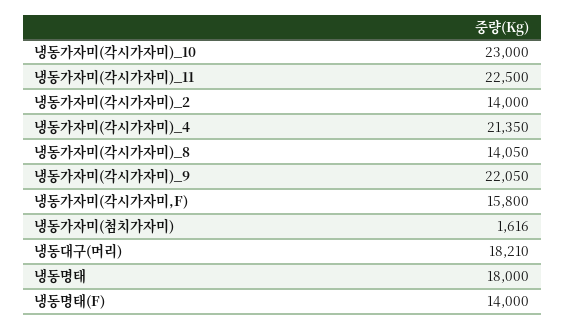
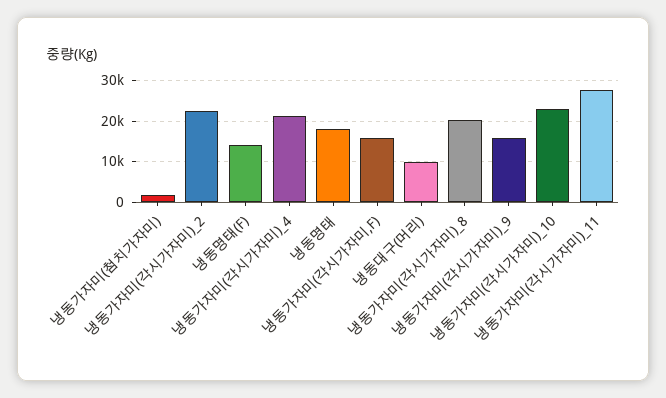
  {
    "냉동가자미(각시가자미)_10": 23000,
-   "냉동가자미(각시가자미)_11": 22500,
+   "냉동가자미(각시가자미)_11": 28000,
-   "냉동가자미(각시가자미)_2": 14000,
+   "냉동가자미(각시가자미)_2": 22000,
    "냉동가자미(각시가자미)_4": 21350,
-   "냉동가자미(각시가자미)_8": 14050,
+   "냉동가자미(각시가자미)_8": 20000,
-   "냉동가자미(각시가자미)_9": 22050,
+   "냉동가자미(각시가자미)_9": 16000,
    "냉동가자미(각시가자미,F)": 15800,
    "냉동가자미(첨치가자미)": 1616,
-   "냉동대구(머리)": 18210,
+   "냉동대구(머리)": 10000,
    "냉동명태": 18000,
    "냉동명태(F)": 14000
  }

